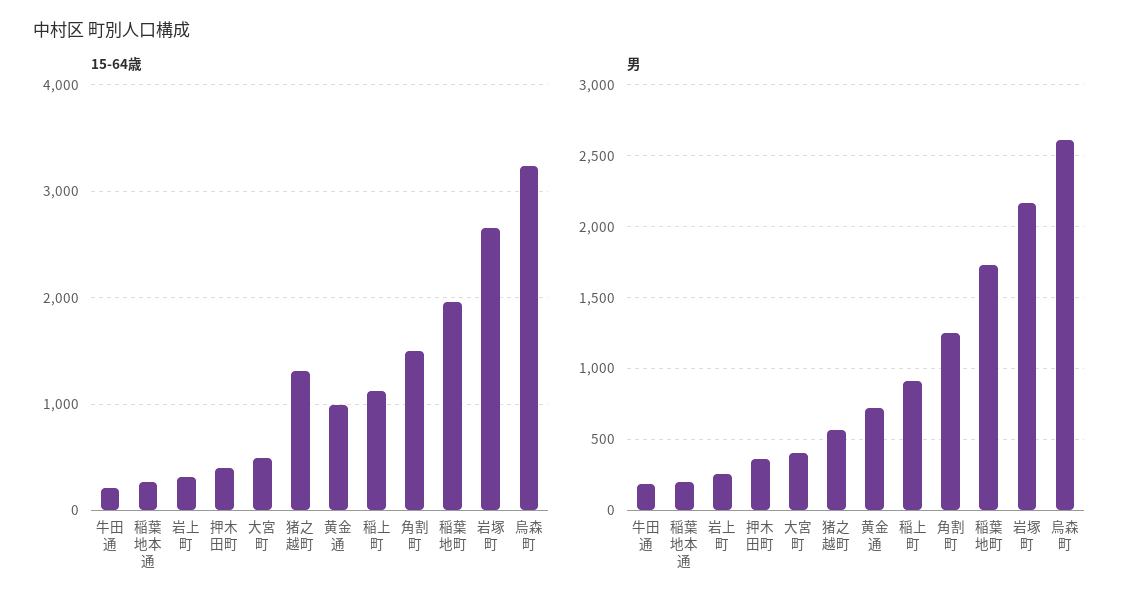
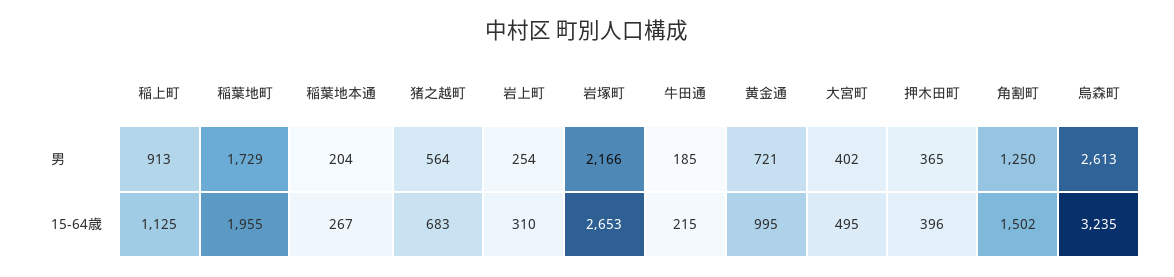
  {
    "15-64歳": {
      "牛田通": 215,
      "稲葉地本通": 267,
      "岩上町": 310,
      "押木田町": 396,
      "大宮町": 495,
-     "猪之越町": 1300,
+     "猪之越町": 683,
      "黄金通": 995,
      "稲上町": 1125,
      "角割町": 1502,
      "稲葉地町": 1955,
      "岩塚町": 2653,
      "烏森町": 3235
    },
    "男": {
      "牛田通": 185,
      "稲葉地本通": 204,
      "岩上町": 254,
      "押木田町": 365,
      "大宮町": 402,
      "猪之越町": 564,
      "黄金通": 721,
      "稲上町": 913,
      "角割町": 1250,
      "稲葉地町": 1729,
      "岩塚町": 2166,
      "烏森町": 2613
    }
  }

